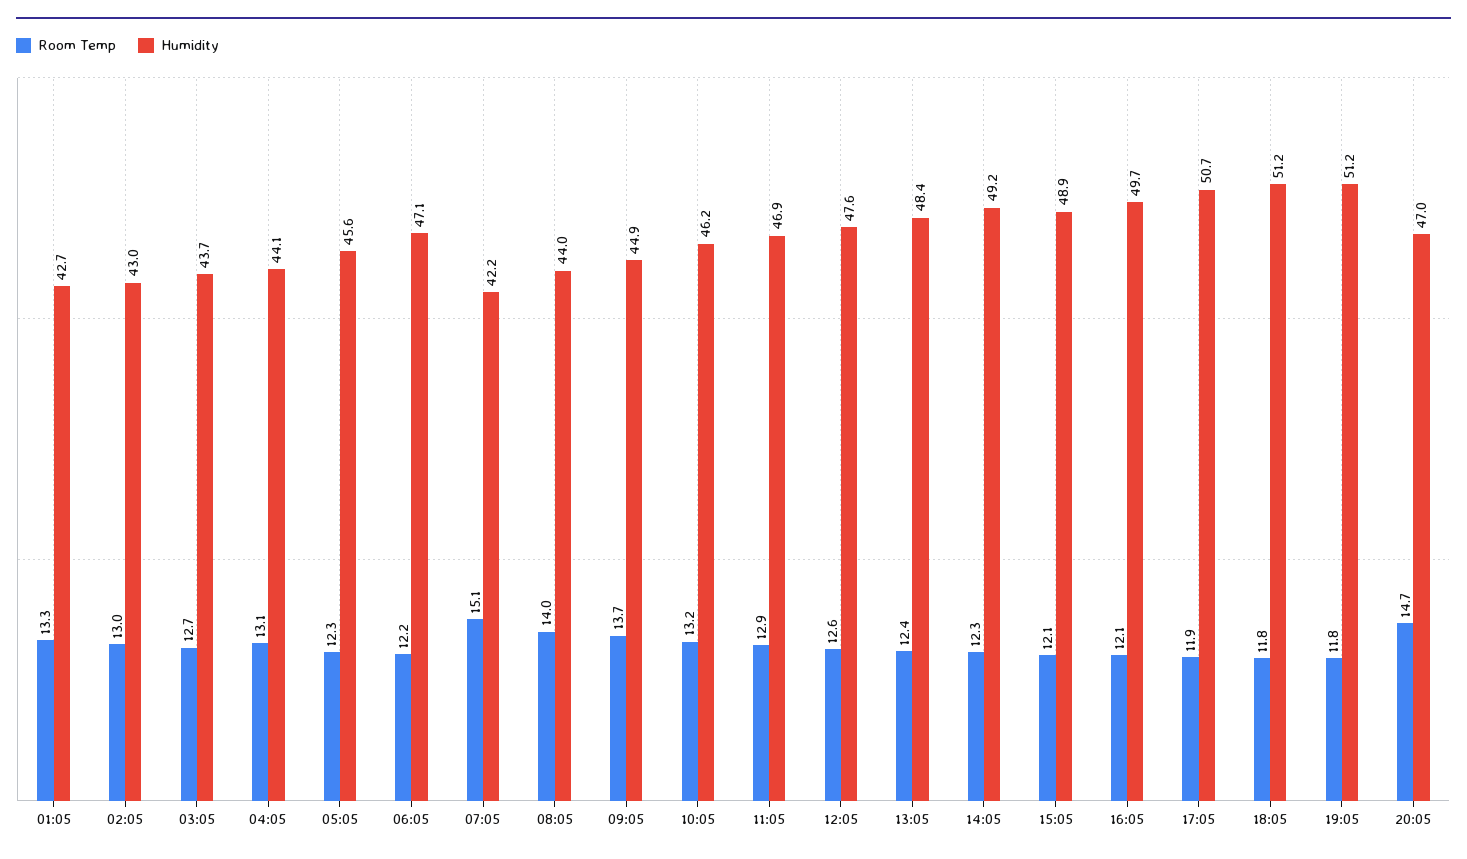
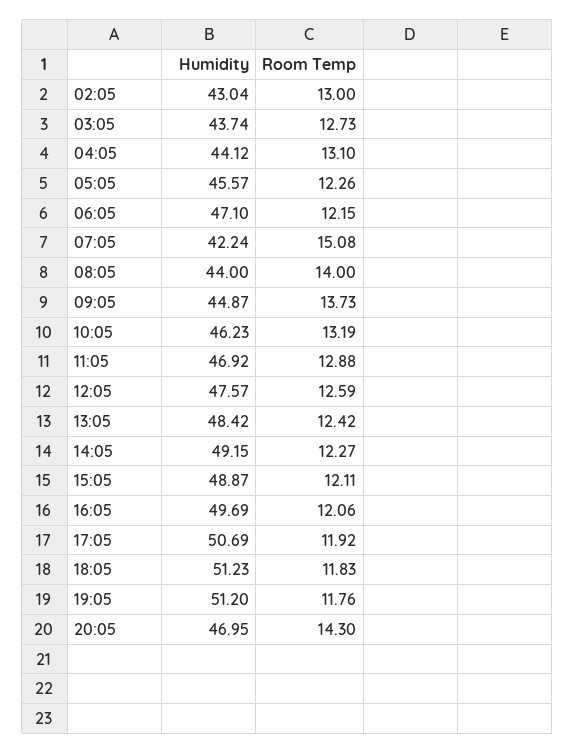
  {
    "Room Temp": {
-     "01:05": 13.3,
      "02:05": 13,
      "03:05": 12.73,
      "04:05": 13.1,
      "05:05": 12.26,
      "06:05": 12.15,
      "07:05": 15.08,
      "08:05": 14,
      "09:05": 13.73,
      "10:05": 13.19,
      "11:05": 12.88,
      "12:05": 12.59,
      "13:05": 12.42,
      "14:05": 12.27,
      "15:05": 12.11,
      "16:05": 12.06,
      "17:05": 11.92,
      "18:05": 11.83,
      "19:05": 11.76,
-     "20:05": 14.7
+     "20:05": 14.3
    },
    "Humidity": {
-     "01:05": 42.7,
      "02:05": 43.04,
      "03:05": 43.74,
      "04:05": 44.12,
      "05:05": 45.57,
      "06:05": 47.1,
      "07:05": 42.24,
      "08:05": 44,
      "09:05": 44.87,
      "10:05": 46.23,
      "11:05": 46.92,
      "12:05": 47.57,
      "13:05": 48.42,
      "14:05": 49.15,
      "15:05": 48.87,
      "16:05": 49.69,
      "17:05": 50.69,
      "18:05": 51.23,
      "19:05": 51.2,
      "20:05": 46.95
    }
  }

